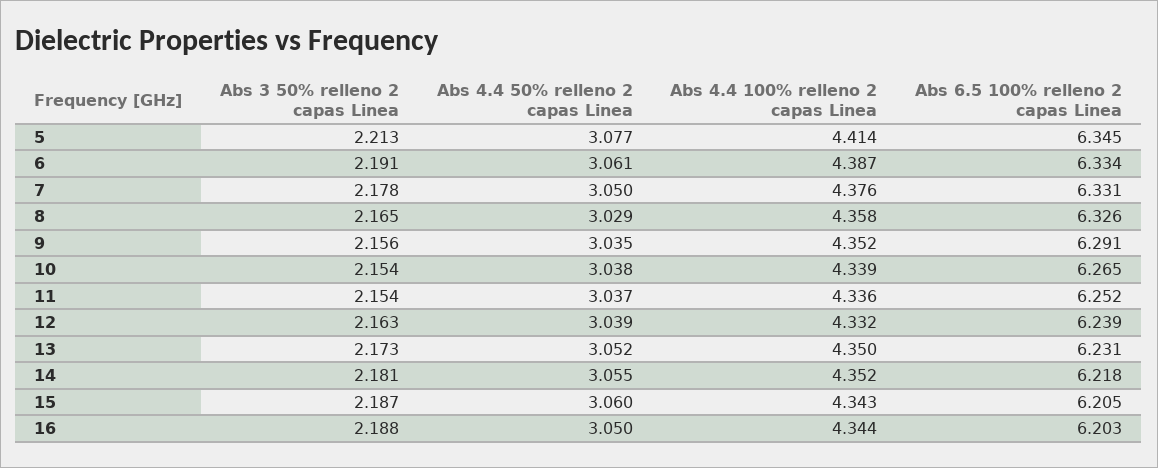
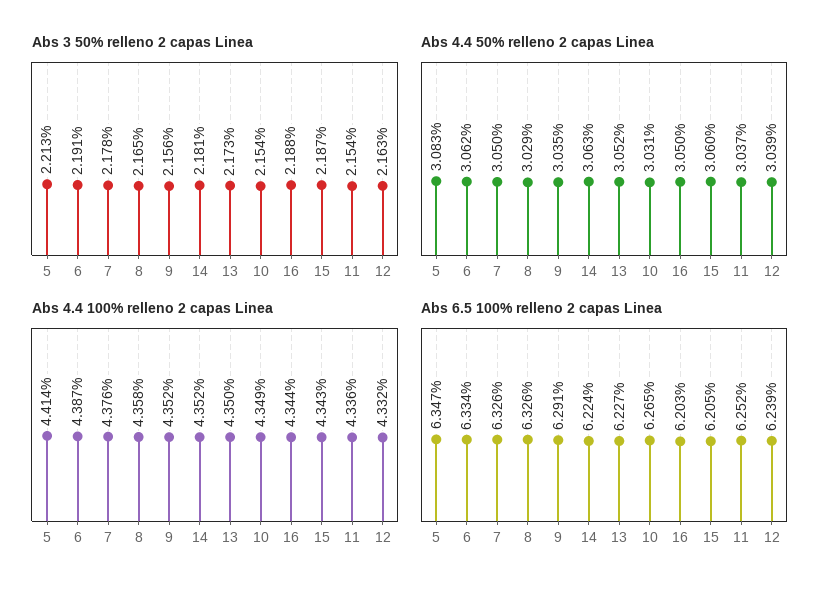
  {
    "Abs 3 50% relleno 2 capas Linea": {
      "5": 2.213,
      "6": 2.191,
      "7": 2.178,
      "8": 2.165,
      "9": 2.156,
      "10": 2.154,
      "11": 2.154,
      "12": 2.163,
      "13": 2.173,
      "14": 2.181,
      "15": 2.187,
      "16": 2.188
    },
    "Abs 4.4 50% relleno 2 capas Linea": {
-     "5": 3.077,
+     "5": 3.083,
-     "6": 3.061,
+     "6": 3.062,
      "7": 3.05,
      "8": 3.029,
      "9": 3.035,
-     "10": 3.038,
+     "10": 3.031,
      "11": 3.037,
      "12": 3.039,
      "13": 3.052,
-     "14": 3.055,
+     "14": 3.063,
      "15": 3.06,
      "16": 3.05
    },
    "Abs 4.4 100% relleno 2 capas Linea": {
      "5": 4.414,
      "6": 4.387,
      "7": 4.376,
      "8": 4.358,
      "9": 4.352,
-     "10": 4.339,
+     "10": 4.349,
      "11": 4.336,
      "12": 4.332,
      "13": 4.35,
      "14": 4.352,
      "15": 4.343,
      "16": 4.344
    },
    "Abs 6.5 100% relleno 2 capas Linea": {
-     "5": 6.345,
+     "5": 6.347,
      "6": 6.334,
-     "7": 6.331,
+     "7": 6.326,
      "8": 6.326,
      "9": 6.291,
      "10": 6.265,
      "11": 6.252,
      "12": 6.239,
-     "13": 6.231,
+     "13": 6.227,
-     "14": 6.218,
+     "14": 6.224,
      "15": 6.205,
      "16": 6.203
    }
  }

